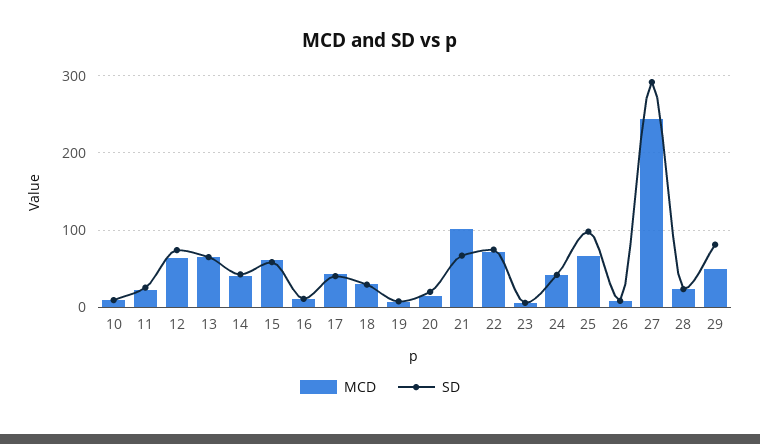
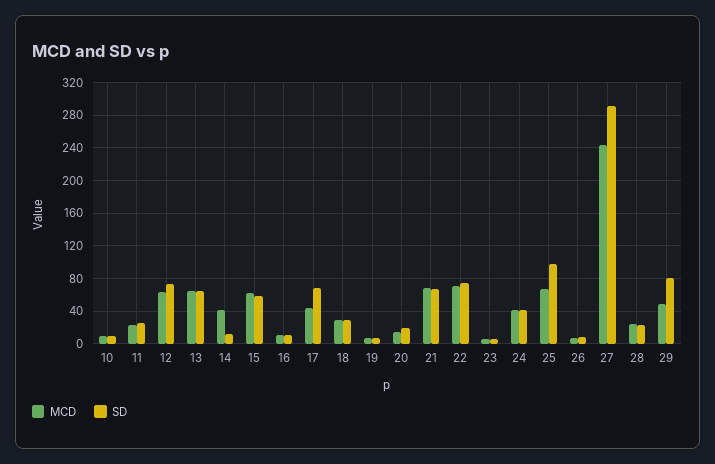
  {
    "MCD": {
      "10": 10,
      "11": 20,
      "12": 60,
      "13": 60,
      "14": 40,
      "15": 60,
      "16": 10,
      "17": 40,
      "18": 30,
      "19": 10,
      "20": 10,
-     "21": 100,
+     "21": 70,
      "22": 70,
      "23": 10,
      "24": 40,
      "25": 70,
      "26": 10,
      "27": 240,
      "28": 20,
      "29": 50
    },
    "SD": {
      "10": 10,
      "11": 30,
      "12": 70,
      "13": 70,
-     "14": 40,
+     "14": 10,
      "15": 60,
      "16": 10,
-     "17": 40,
+     "17": 70,
      "18": 30,
      "19": 10,
      "20": 20,
      "21": 70,
      "22": 70,
      "23": 10,
      "24": 40,
      "25": 100,
      "26": 10,
      "27": 290,
      "28": 20,
      "29": 80
    }
  }

